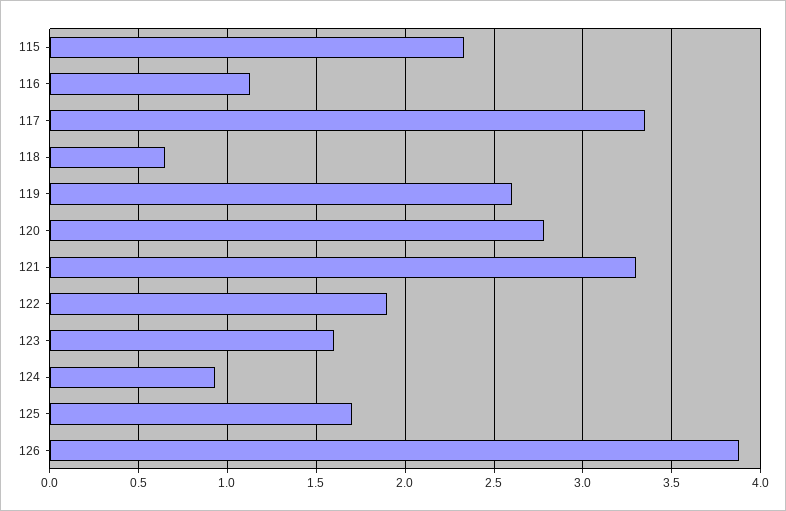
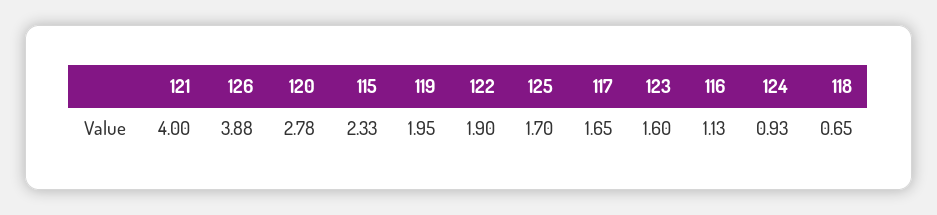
  {
    "115": 2.33,
    "116": 1.13,
-   "117": 3.35,
+   "117": 1.65,
    "118": 0.65,
-   "119": 2.6,
+   "119": 1.95,
    "120": 2.78,
-   "121": 3.3,
+   "121": 4,
    "122": 1.9,
    "123": 1.6,
    "124": 0.93,
    "125": 1.7,
    "126": 3.88
  }

